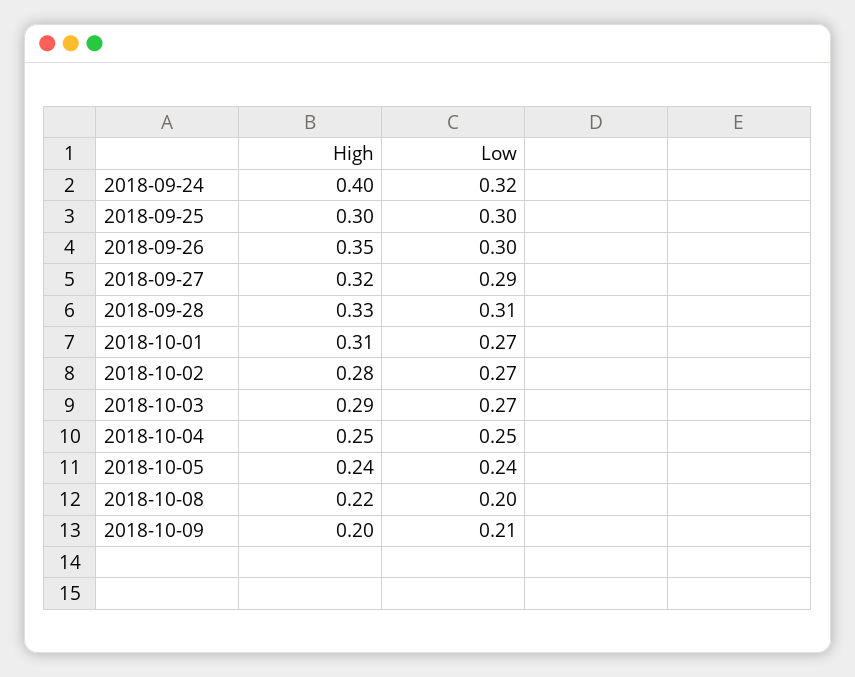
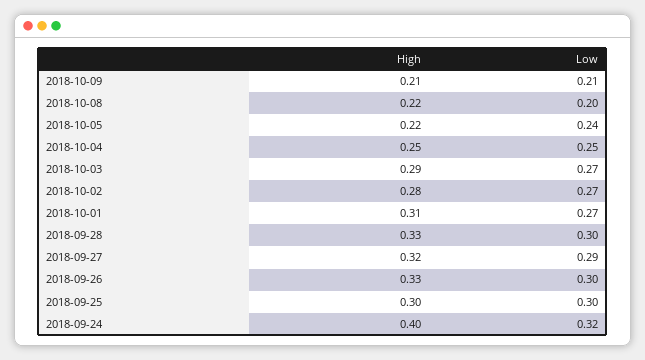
  {
    "High": {
      "2018-09-24": 0.4,
      "2018-09-25": 0.3,
-     "2018-09-26": 0.35,
+     "2018-09-26": 0.33,
      "2018-09-27": 0.32,
      "2018-09-28": 0.33,
      "2018-10-01": 0.31,
      "2018-10-02": 0.28,
      "2018-10-03": 0.29,
      "2018-10-04": 0.25,
-     "2018-10-05": 0.24,
+     "2018-10-05": 0.22,
      "2018-10-08": 0.22,
-     "2018-10-09": 0.2
+     "2018-10-09": 0.21
    },
    "Low": {
      "2018-09-24": 0.32,
      "2018-09-25": 0.3,
      "2018-09-26": 0.3,
      "2018-09-27": 0.29,
-     "2018-09-28": 0.31,
+     "2018-09-28": 0.3,
      "2018-10-01": 0.27,
      "2018-10-02": 0.27,
      "2018-10-03": 0.27,
      "2018-10-04": 0.25,
      "2018-10-05": 0.24,
      "2018-10-08": 0.2,
      "2018-10-09": 0.21
    }
  }

